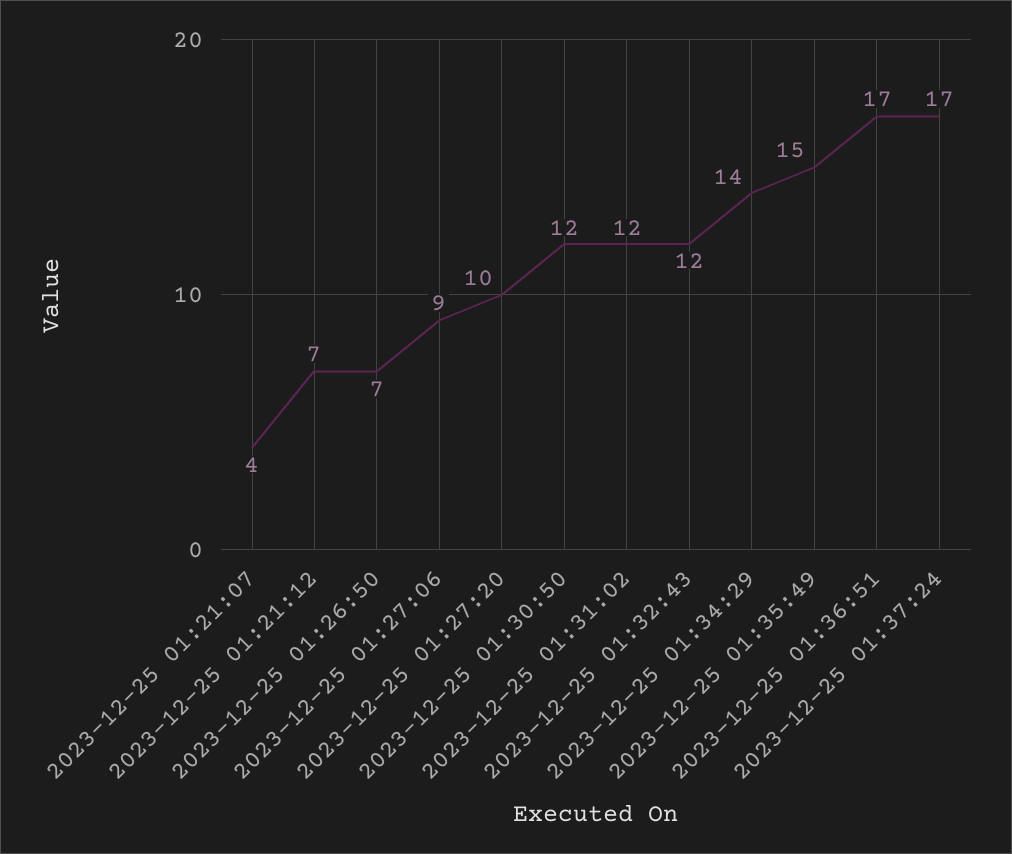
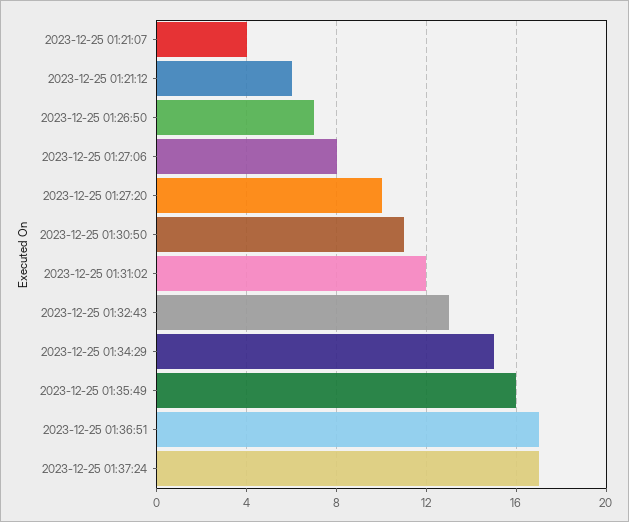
  {
    "2023-12-25 01:21:07": 4,
-   "2023-12-25 01:21:12": 7,
+   "2023-12-25 01:21:12": 6,
    "2023-12-25 01:26:50": 7,
-   "2023-12-25 01:27:06": 9,
+   "2023-12-25 01:27:06": 8,
    "2023-12-25 01:27:20": 10,
-   "2023-12-25 01:30:50": 12,
+   "2023-12-25 01:30:50": 11,
    "2023-12-25 01:31:02": 12,
-   "2023-12-25 01:32:43": 12,
+   "2023-12-25 01:32:43": 13,
-   "2023-12-25 01:34:29": 14,
+   "2023-12-25 01:34:29": 15,
-   "2023-12-25 01:35:49": 15,
+   "2023-12-25 01:35:49": 16,
    "2023-12-25 01:36:51": 17,
    "2023-12-25 01:37:24": 17
  }

